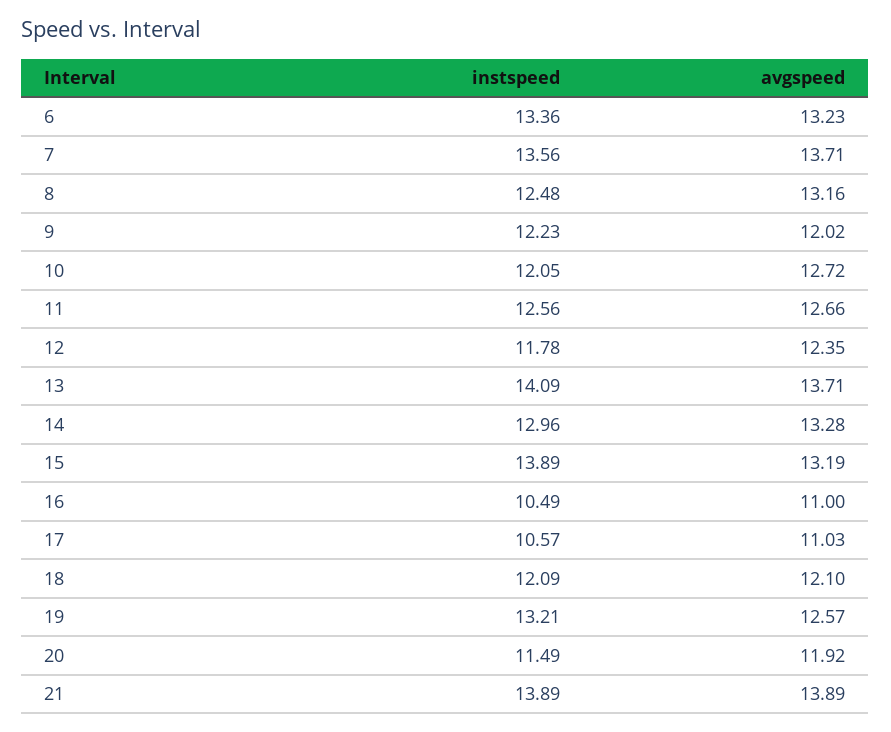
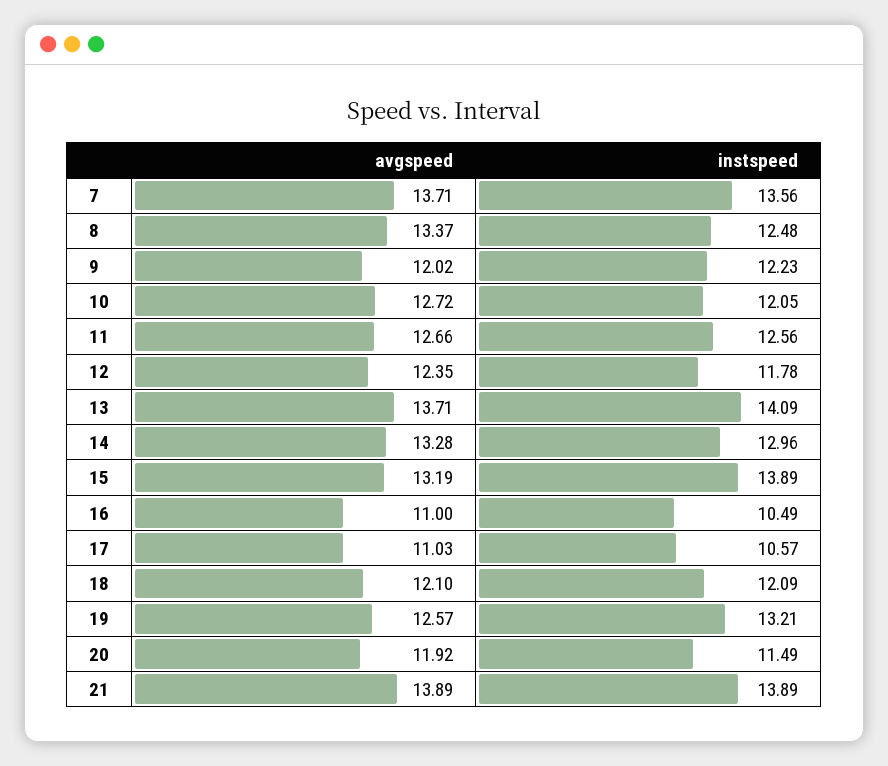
  {
    "instspeed": {
-     "6": 13.36,
      "7": 13.56,
      "8": 12.48,
      "9": 12.23,
      "10": 12.05,
      "11": 12.56,
      "12": 11.78,
      "13": 14.09,
      "14": 12.96,
      "15": 13.89,
      "16": 10.49,
      "17": 10.57,
      "18": 12.09,
      "19": 13.21,
      "20": 11.49,
      "21": 13.89
    },
    "avgspeed": {
-     "6": 13.23,
      "7": 13.71,
-     "8": 13.16,
+     "8": 13.37,
      "9": 12.02,
      "10": 12.72,
      "11": 12.66,
      "12": 12.35,
      "13": 13.71,
      "14": 13.28,
      "15": 13.19,
      "16": 11,
      "17": 11.03,
      "18": 12.1,
      "19": 12.57,
      "20": 11.92,
      "21": 13.89
    }
  }

